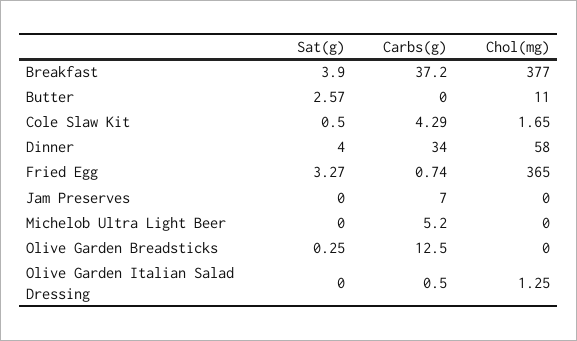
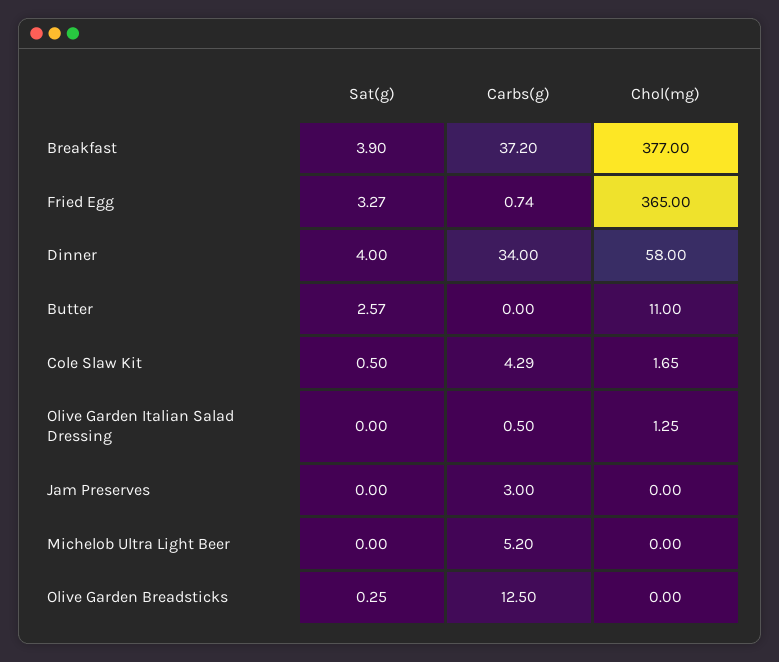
  {
    "Sat(g)": {
      "Breakfast": 3.9,
      "Butter": 2.57,
      "Cole Slaw Kit": 0.5,
      "Dinner": 4,
      "Fried Egg": 3.27,
      "Jam Preserves": 0,
      "Michelob Ultra Light Beer": 0,
      "Olive Garden Breadsticks": 0.25,
      "Olive Garden Italian Salad Dressing": 0
    },
    "Carbs(g)": {
      "Breakfast": 37.2,
      "Butter": 0,
      "Cole Slaw Kit": 4.29,
      "Dinner": 34,
      "Fried Egg": 0.74,
-     "Jam Preserves": 7,
+     "Jam Preserves": 3,
      "Michelob Ultra Light Beer": 5.2,
      "Olive Garden Breadsticks": 12.5,
      "Olive Garden Italian Salad Dressing": 0.5
    },
    "Chol(mg)": {
      "Breakfast": 377,
      "Butter": 11,
      "Cole Slaw Kit": 1.65,
      "Dinner": 58,
      "Fried Egg": 365,
      "Jam Preserves": 0,
      "Michelob Ultra Light Beer": 0,
      "Olive Garden Breadsticks": 0,
      "Olive Garden Italian Salad Dressing": 1.25
    }
  }

